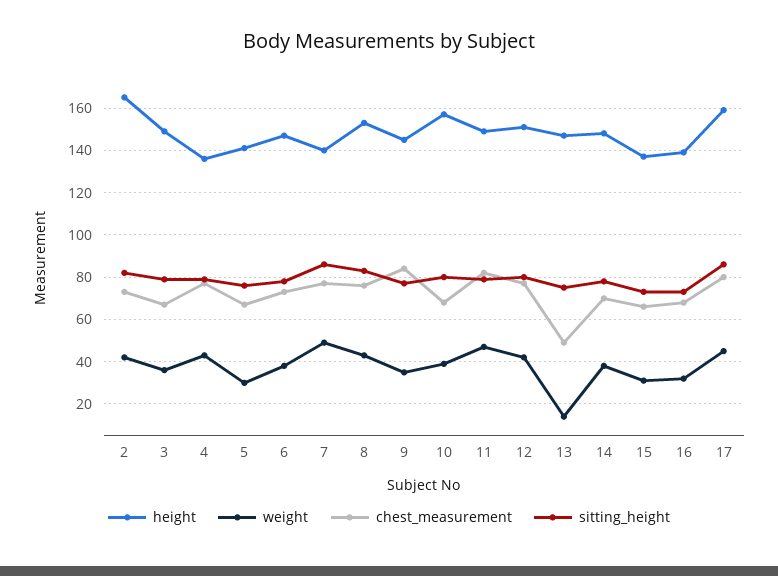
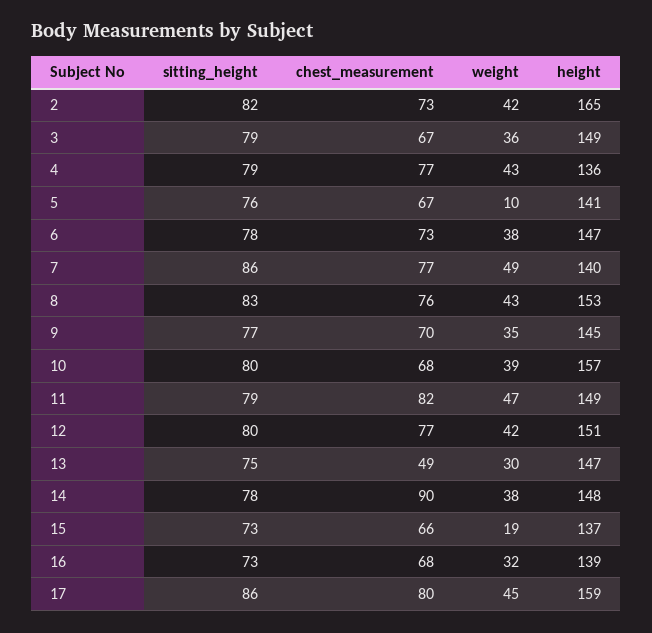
  {
    "height": {
      "2": 165,
      "3": 149,
      "4": 136,
      "5": 141,
      "6": 147,
      "7": 140,
      "8": 153,
      "9": 145,
      "10": 157,
      "11": 149,
      "12": 151,
      "13": 147,
      "14": 148,
      "15": 137,
      "16": 139,
      "17": 159
    },
    "weight": {
      "2": 42,
      "3": 36,
      "4": 43,
-     "5": 30,
+     "5": 10,
      "6": 38,
      "7": 49,
      "8": 43,
      "9": 35,
      "10": 39,
      "11": 47,
      "12": 42,
-     "13": 15,
+     "13": 30,
      "14": 38,
-     "15": 30,
+     "15": 19,
      "16": 32,
      "17": 45
    },
    "chest_measurement": {
      "2": 73,
      "3": 67,
      "4": 77,
      "5": 67,
      "6": 73,
      "7": 77,
      "8": 76,
-     "9": 85,
+     "9": 70,
      "10": 68,
      "11": 82,
      "12": 77,
      "13": 49,
-     "14": 70,
+     "14": 90,
      "15": 66,
      "16": 68,
      "17": 80
    },
    "sitting_height": {
      "2": 82,
      "3": 79,
      "4": 79,
      "5": 76,
      "6": 78,
      "7": 86,
      "8": 83,
      "9": 77,
      "10": 80,
      "11": 79,
      "12": 80,
      "13": 75,
      "14": 78,
      "15": 73,
      "16": 73,
      "17": 86
    }
  }

